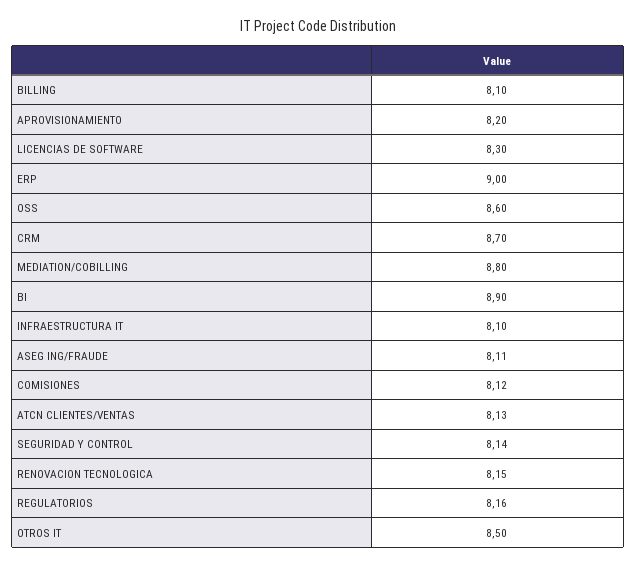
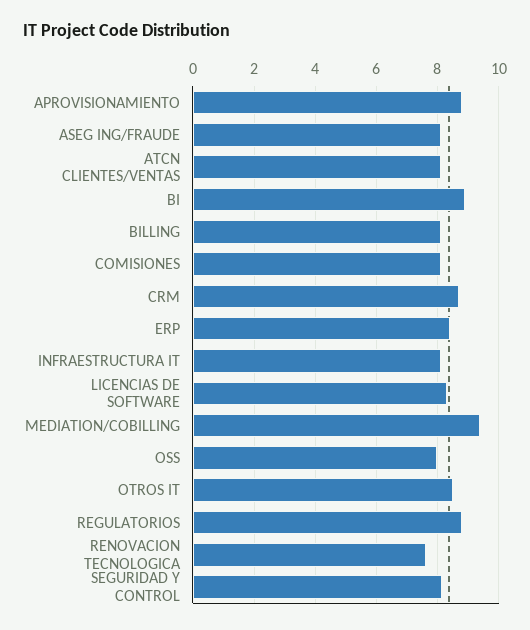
  {
    "BILLING": 8.1,
-   "APROVISIONAMIENTO": 8.2,
+   "APROVISIONAMIENTO": 8.8,
    "LICENCIAS DE SOFTWARE": 8.3,
-   "ERP": 9,
+   "ERP": 8.4,
-   "OSS": 8.6,
+   "OSS": 8,
    "CRM": 8.7,
-   "MEDIATION/COBILLING": 8.8,
+   "MEDIATION/COBILLING": 9.4,
    "BI": 8.9,
    "INFRAESTRUCTURA IT": 8.1,
    "ASEG ING/FRAUDE": 8.11,
    "COMISIONES": 8.12,
    "ATCN CLIENTES/VENTAS": 8.13,
    "SEGURIDAD Y CONTROL": 8.14,
-   "RENOVACION TECNOLOGICA": 8.15,
+   "RENOVACION TECNOLOGICA": 7.6,
-   "REGULATORIOS": 8.16,
+   "REGULATORIOS": 8.8,
    "OTROS IT": 8.5
  }

